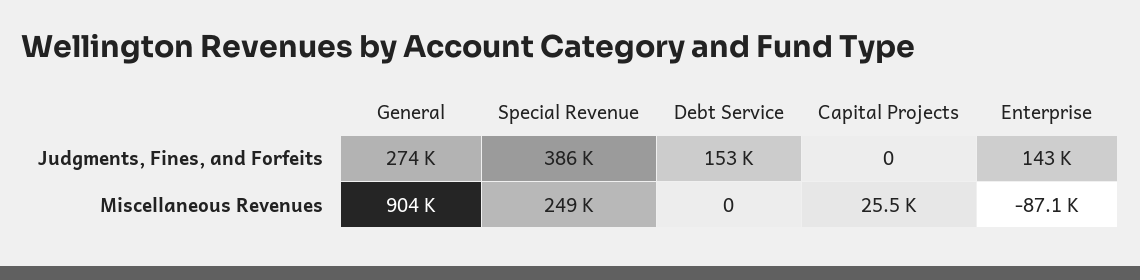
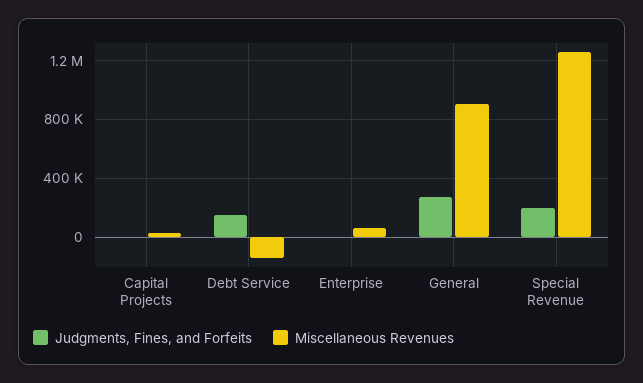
  {
    "Judgments, Fines, and Forfeits": {
      "General": 274000,
-     "Special Revenue": 386000,
+     "Special Revenue": 200000,
      "Debt Service": 153000,
      "Capital Projects": 0,
-     "Enterprise": 143000
+     "Enterprise": 0
    },
    "Miscellaneous Revenues": {
      "General": 904000,
-     "Special Revenue": 249000,
+     "Special Revenue": 1250000,
-     "Debt Service": 0,
+     "Debt Service": -150000,
      "Capital Projects": 25500,
-     "Enterprise": -87100
+     "Enterprise": 50000
    }
  }

